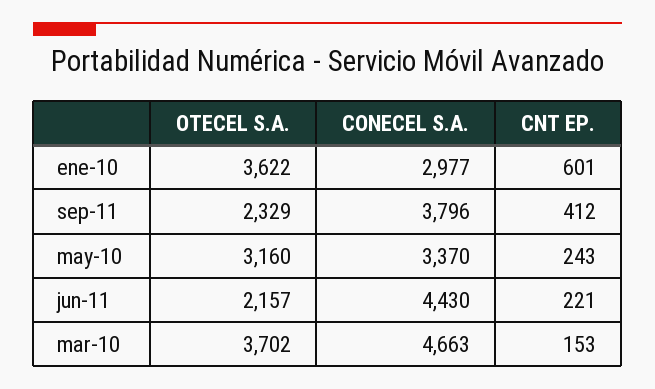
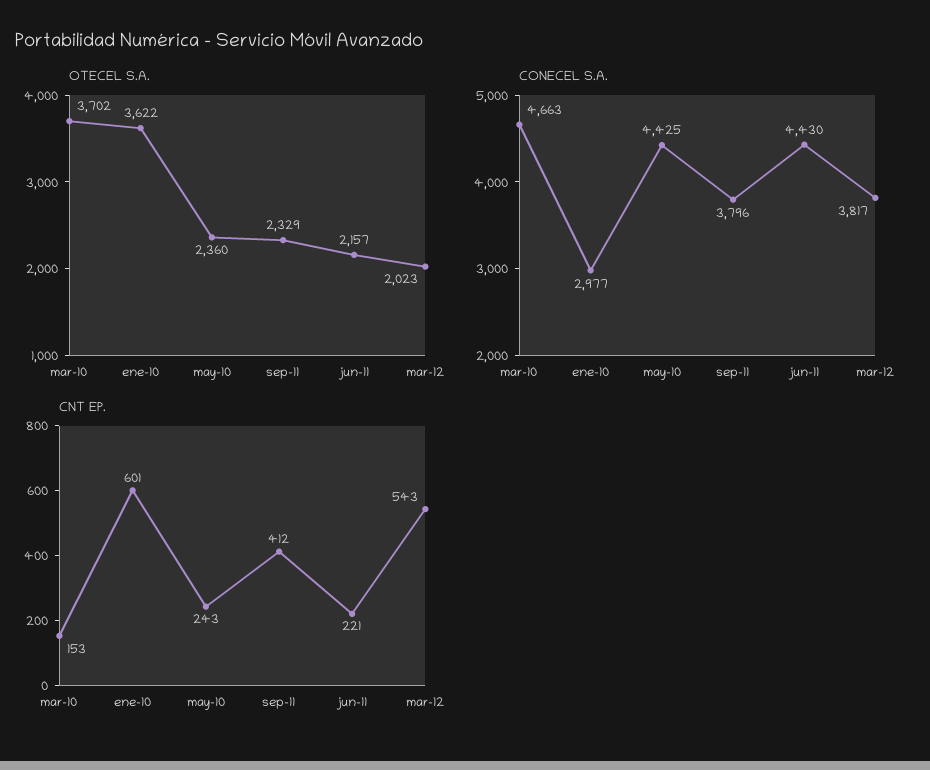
  {
    "OTECEL S.A.": {
      "ene-10": 3622,
      "sep-11": 2329,
-     "may-10": 3160,
+     "may-10": 2360,
      "jun-11": 2157,
-     "mar-10": 3702
+     "mar-10": 3702,
+     "mar-12": 2023
    },
    "CONECEL S.A.": {
      "ene-10": 2977,
      "sep-11": 3796,
-     "may-10": 3370,
+     "may-10": 4425,
      "jun-11": 4430,
-     "mar-10": 4663
+     "mar-10": 4663,
+     "mar-12": 3817
    },
    "CNT EP.": {
      "ene-10": 601,
      "sep-11": 412,
      "may-10": 243,
      "jun-11": 221,
-     "mar-10": 153
+     "mar-10": 153,
+     "mar-12": 543
    }
  }

